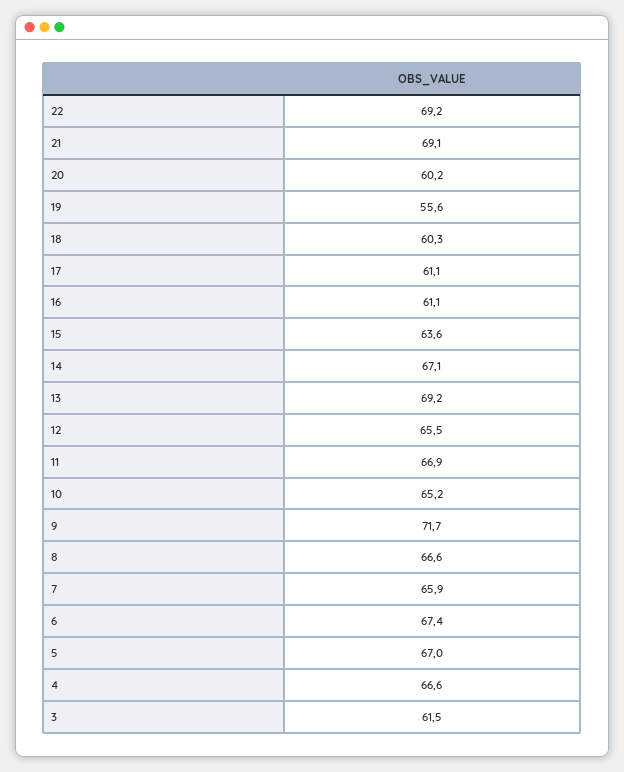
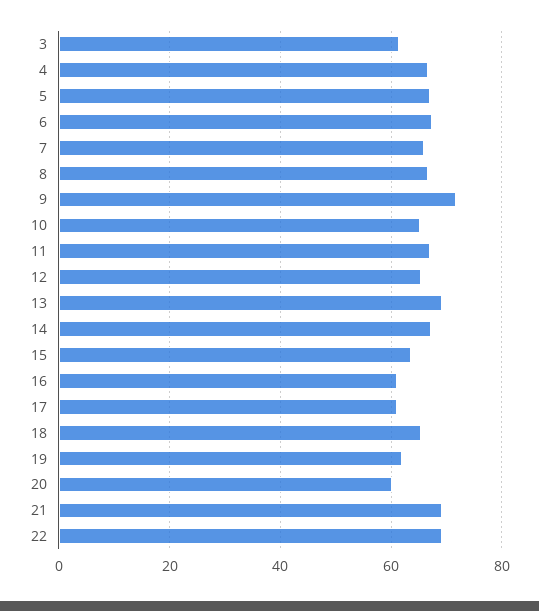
  {
    "22": 69.2,
    "21": 69.1,
    "20": 60.2,
-   "19": 55.6,
+   "19": 62,
-   "18": 60.3,
+   "18": 66,
    "17": 61.1,
    "16": 61.1,
    "15": 63.6,
    "14": 67.1,
    "13": 69.2,
    "12": 65.5,
    "11": 66.9,
    "10": 65.2,
    "9": 71.7,
    "8": 66.6,
    "7": 65.9,
    "6": 67.4,
    "5": 67,
    "4": 66.6,
    "3": 61.5
  }

